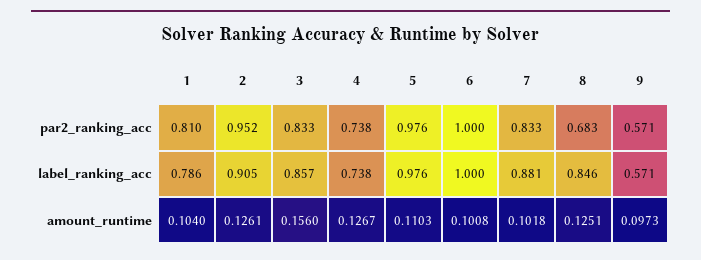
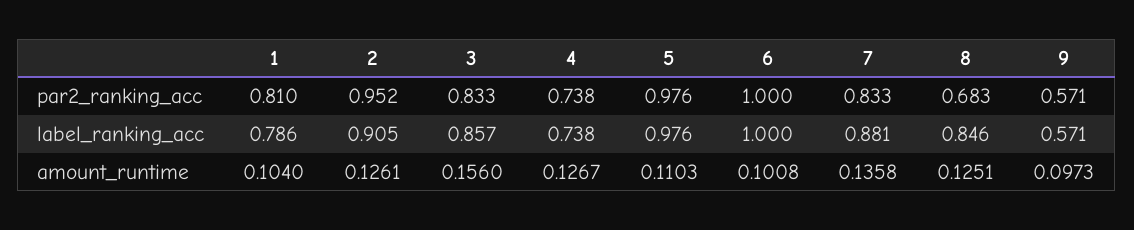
  {
    "1": {
      "par2_ranking_acc": 0.81,
      "label_ranking_acc": 0.786,
      "amount_runtime": 0.104
    },
    "2": {
      "par2_ranking_acc": 0.952,
      "label_ranking_acc": 0.905,
      "amount_runtime": 0.1261
    },
    "3": {
      "par2_ranking_acc": 0.833,
      "label_ranking_acc": 0.857,
      "amount_runtime": 0.156
    },
    "4": {
      "par2_ranking_acc": 0.738,
      "label_ranking_acc": 0.738,
      "amount_runtime": 0.1267
    },
    "5": {
      "par2_ranking_acc": 0.976,
      "label_ranking_acc": 0.976,
      "amount_runtime": 0.1103
    },
    "6": {
      "par2_ranking_acc": 1,
      "label_ranking_acc": 1,
      "amount_runtime": 0.1008
    },
    "7": {
      "par2_ranking_acc": 0.833,
      "label_ranking_acc": 0.881,
-     "amount_runtime": 0.1018
+     "amount_runtime": 0.1358
    },
    "8": {
      "par2_ranking_acc": 0.683,
      "label_ranking_acc": 0.846,
      "amount_runtime": 0.1251
    },
    "9": {
      "par2_ranking_acc": 0.571,
      "label_ranking_acc": 0.571,
      "amount_runtime": 0.0973
    }
  }

